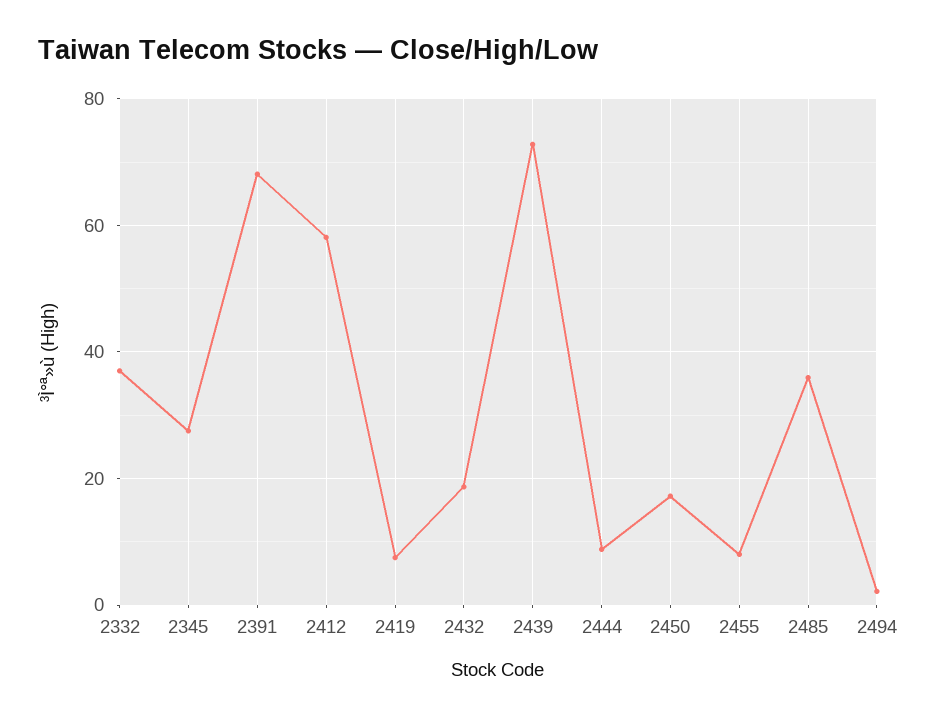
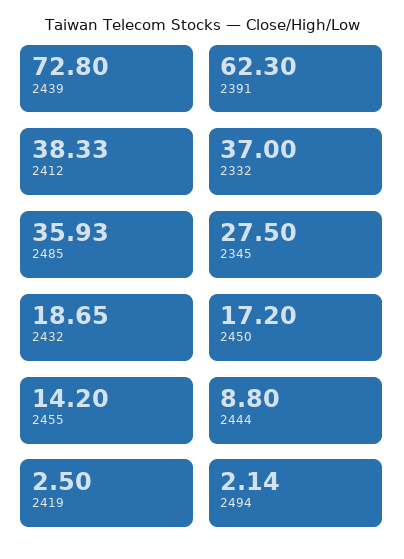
  {
    "2332": 37,
    "2345": 27.5,
-   "2391": 68,
+   "2391": 62.3,
-   "2412": 58,
+   "2412": 38.33,
-   "2419": 8,
+   "2419": 2.5,
    "2432": 18.65,
    "2439": 72.8,
    "2444": 8.8,
    "2450": 17.2,
-   "2455": 8,
+   "2455": 14.2,
    "2485": 35.93,
    "2494": 2.14
  }

